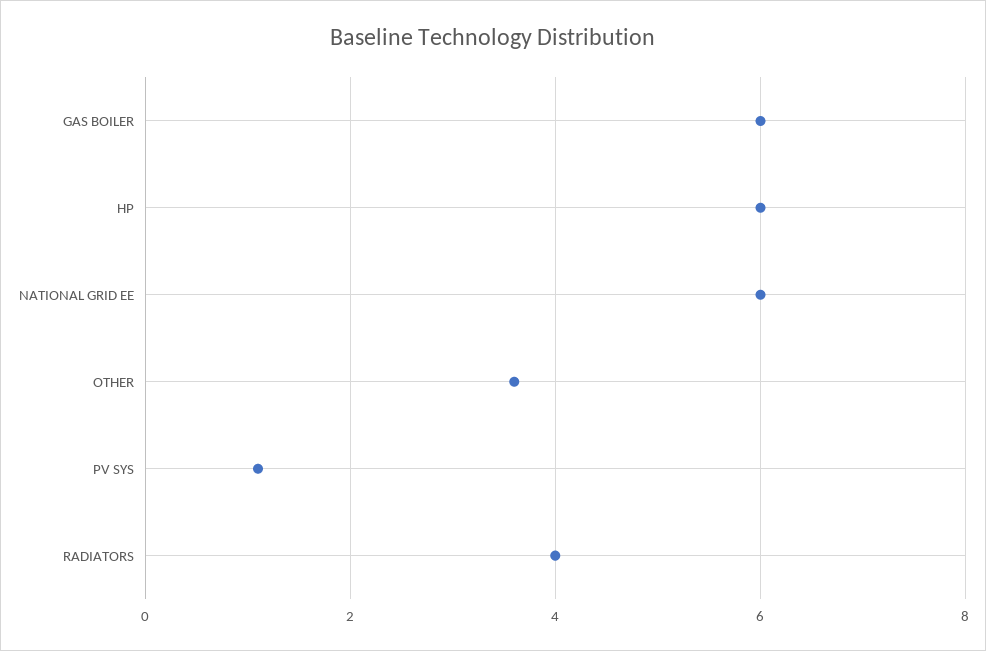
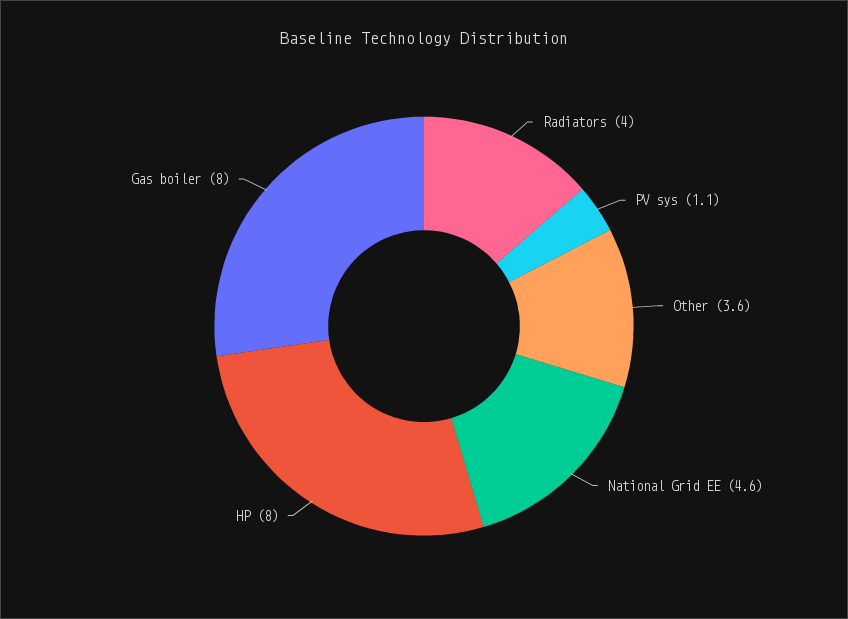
  {
-   "GAS BOILER": 6,
+   "GAS BOILER": 8,
-   "HP": 6,
+   "HP": 8,
-   "NATIONAL GRID EE": 6,
+   "NATIONAL GRID EE": 4.6,
    "OTHER": 3.6,
    "PV SYS": 1.1,
    "RADIATORS": 4
  }

